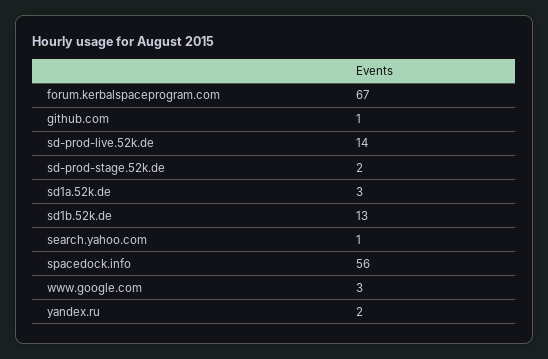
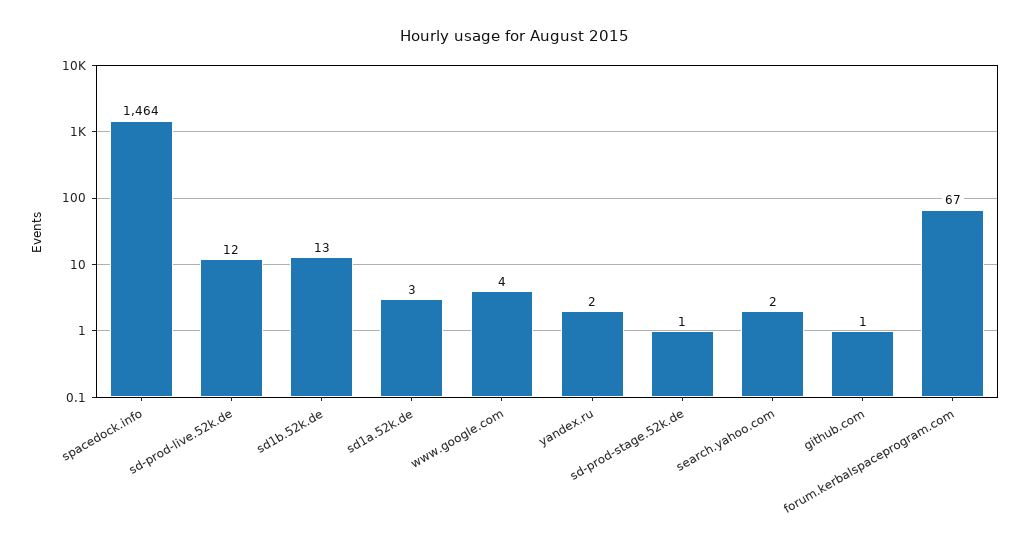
  {
    "forum.kerbalspaceprogram.com": 67,
    "github.com": 1,
-   "sd-prod-live.52k.de": 14,
+   "sd-prod-live.52k.de": 12,
-   "sd-prod-stage.52k.de": 2,
+   "sd-prod-stage.52k.de": 1,
    "sd1a.52k.de": 3,
    "sd1b.52k.de": 13,
-   "search.yahoo.com": 1,
+   "search.yahoo.com": 2,
-   "spacedock.info": 56,
+   "spacedock.info": 1464,
-   "www.google.com": 3,
+   "www.google.com": 4,
    "yandex.ru": 2
  }

